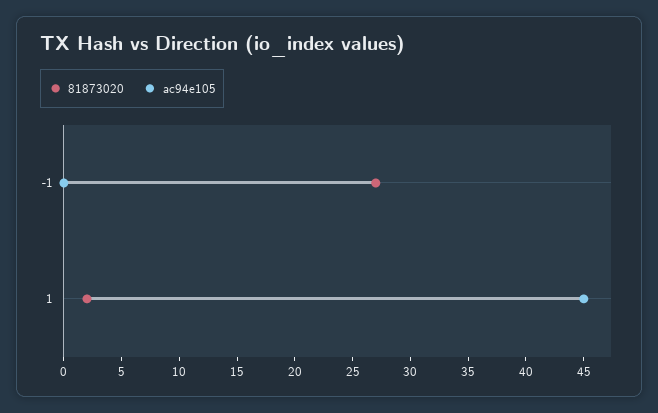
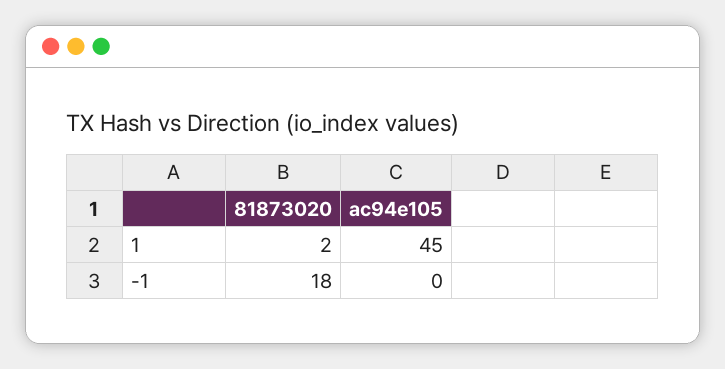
  {
    "81873020": {
-     "-1": 27,
+     "-1": 18,
      "1": 2
    },
    "ac94e105": {
      "-1": 0,
      "1": 45
    }
  }

